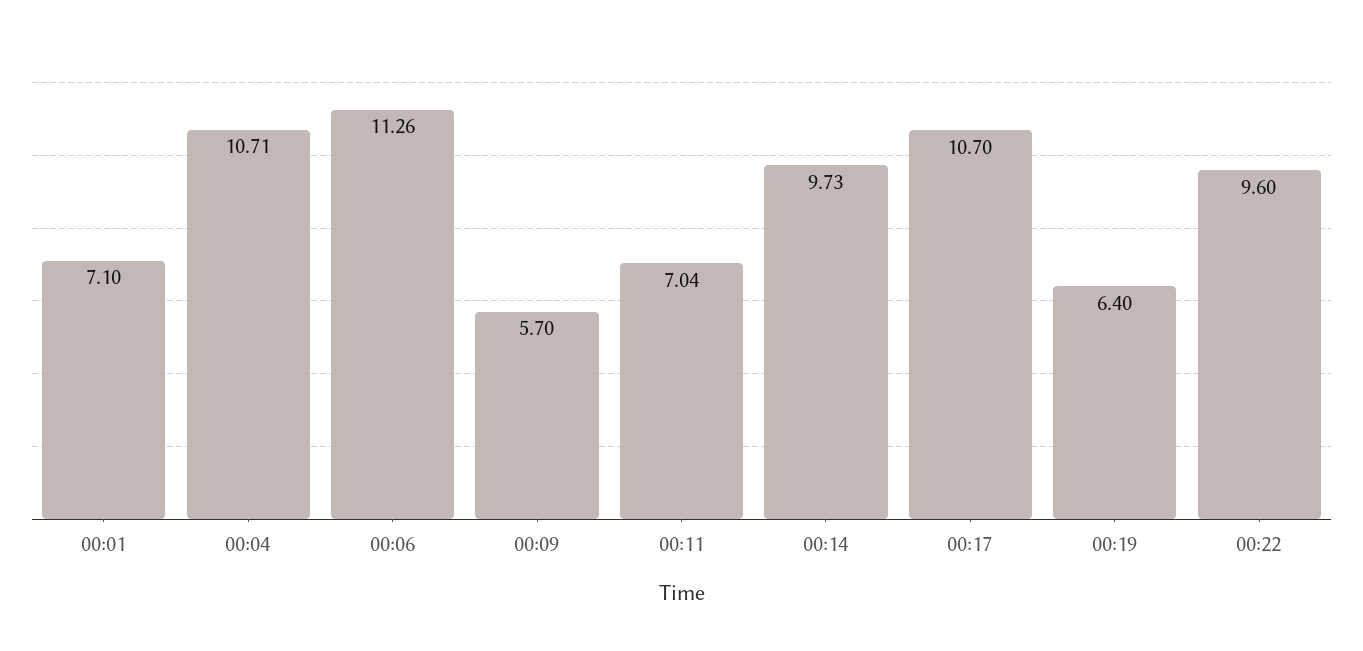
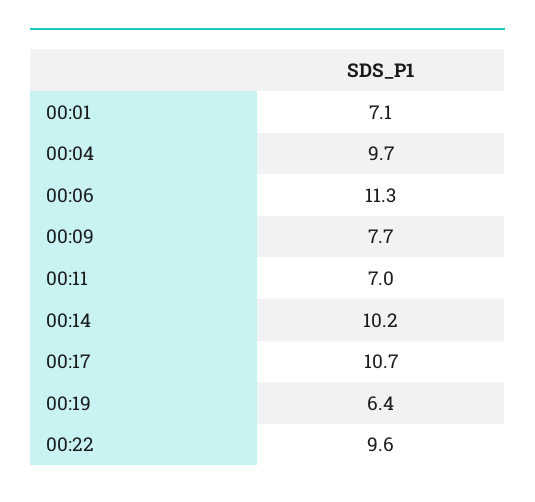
  {
    "00:01": 7.1,
-   "00:04": 10.71,
+   "00:04": 9.7,
    "00:06": 11.26,
-   "00:09": 5.7,
+   "00:09": 7.7,
    "00:11": 7.04,
-   "00:14": 9.73,
+   "00:14": 10.2,
    "00:17": 10.7,
    "00:19": 6.4,
    "00:22": 9.6
  }

